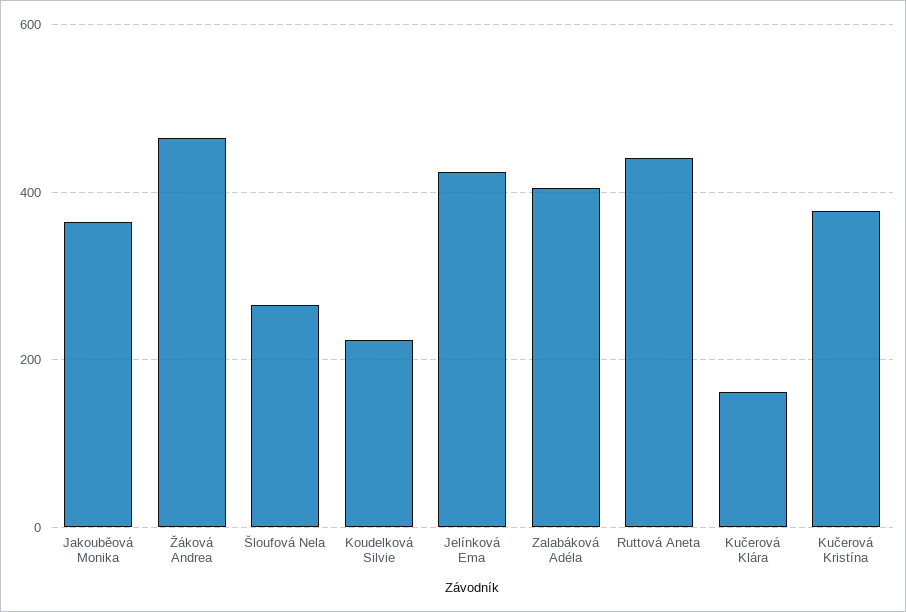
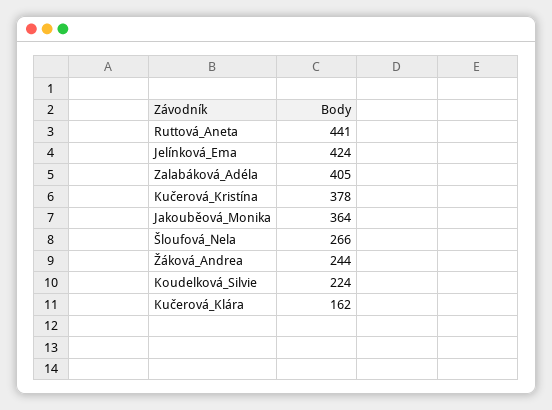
  {
    "Jakouběová Monika": 364,
-   "Žáková Andrea": 460,
+   "Žáková Andrea": 244,
    "Šloufová Nela": 266,
    "Koudelková Silvie": 224,
    "Jelínková Ema": 424,
    "Zalabáková Adéla": 405,
    "Ruttová Aneta": 441,
    "Kučerová Klára": 162,
    "Kučerová Kristína": 378
  }

